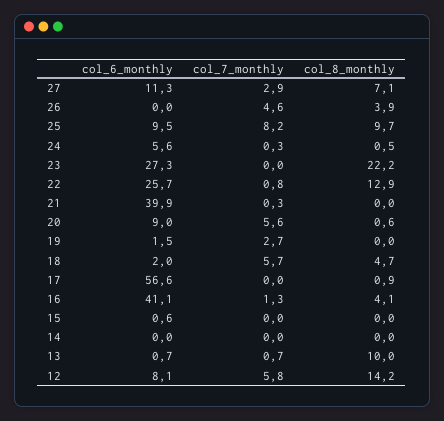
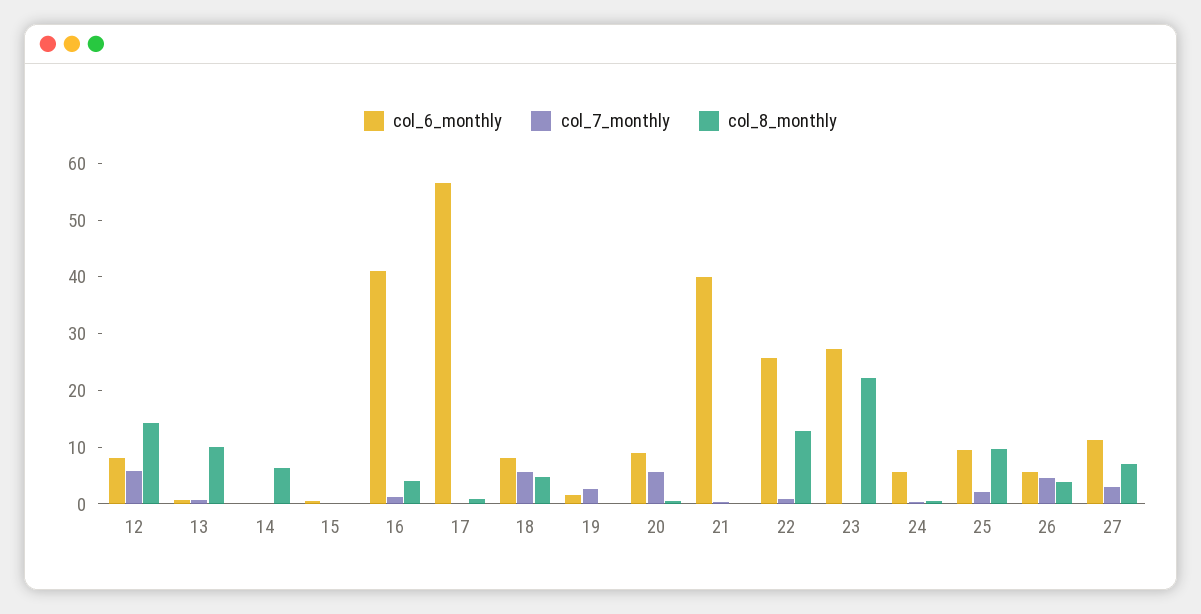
  {
    "col_6_monthly": {
      "27": 11.3,
-     "26": 0,
+     "26": 6,
      "25": 9.5,
      "24": 5.6,
      "23": 27.3,
      "22": 25.7,
      "21": 39.9,
      "20": 9,
      "19": 1.5,
-     "18": 2,
+     "18": 8,
      "17": 56.6,
      "16": 41.1,
      "15": 0.6,
      "14": 0,
      "13": 0.7,
      "12": 8.1
    },
    "col_7_monthly": {
      "27": 2.9,
      "26": 4.6,
-     "25": 8.2,
+     "25": 2,
      "24": 0.3,
      "23": 0,
      "22": 0.8,
      "21": 0.3,
      "20": 5.6,
      "19": 2.7,
      "18": 5.7,
      "17": 0,
      "16": 1.3,
      "15": 0,
      "14": 0,
      "13": 0.7,
      "12": 5.8
    },
    "col_8_monthly": {
      "27": 7.1,
      "26": 3.9,
      "25": 9.7,
      "24": 0.5,
      "23": 22.2,
      "22": 12.9,
      "21": 0,
      "20": 0.6,
      "19": 0,
      "18": 4.7,
      "17": 0.9,
      "16": 4.1,
      "15": 0,
-     "14": 0,
+     "14": 6,
      "13": 10,
      "12": 14.2
    }
  }

